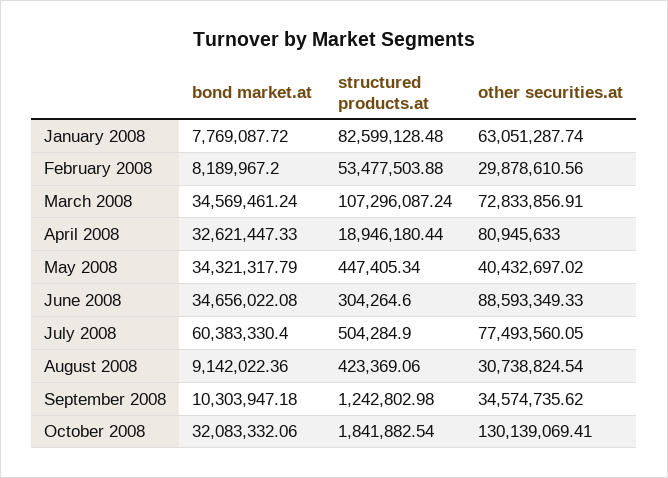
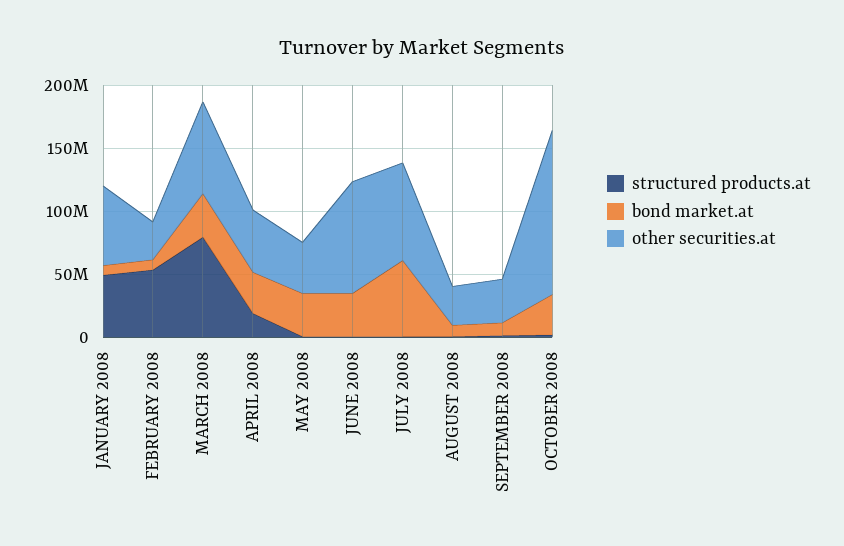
  {
    "bond market.at": {
      "January 2008": 7769087.72,
      "February 2008": 8189967.2,
      "March 2008": 34569461.24,
      "April 2008": 32621447.33,
      "May 2008": 34321317.79,
      "June 2008": 34656022.08,
      "July 2008": 60383330.4,
      "August 2008": 9142022.36,
      "September 2008": 10303947.18,
      "October 2008": 32083332.06
    },
    "structured products.at": {
-     "January 2008": 82599128.48,
+     "January 2008": 50000000,
      "February 2008": 53477503.88,
-     "March 2008": 107296087.24,
+     "March 2008": 80000000,
      "April 2008": 18946180.44,
      "May 2008": 447405.34,
      "June 2008": 304264.6,
      "July 2008": 504284.9,
      "August 2008": 423369.06,
      "September 2008": 1242802.98,
      "October 2008": 1841882.54
    },
    "other securities.at": {
      "January 2008": 63051287.74,
      "February 2008": 29878610.56,
      "March 2008": 72833856.91,
-     "April 2008": 80945633,
+     "April 2008": 50000000,
      "May 2008": 40432697.02,
      "June 2008": 88593349.33,
      "July 2008": 77493560.05,
      "August 2008": 30738824.54,
      "September 2008": 34574735.62,
      "October 2008": 130139069.41
    }
  }

